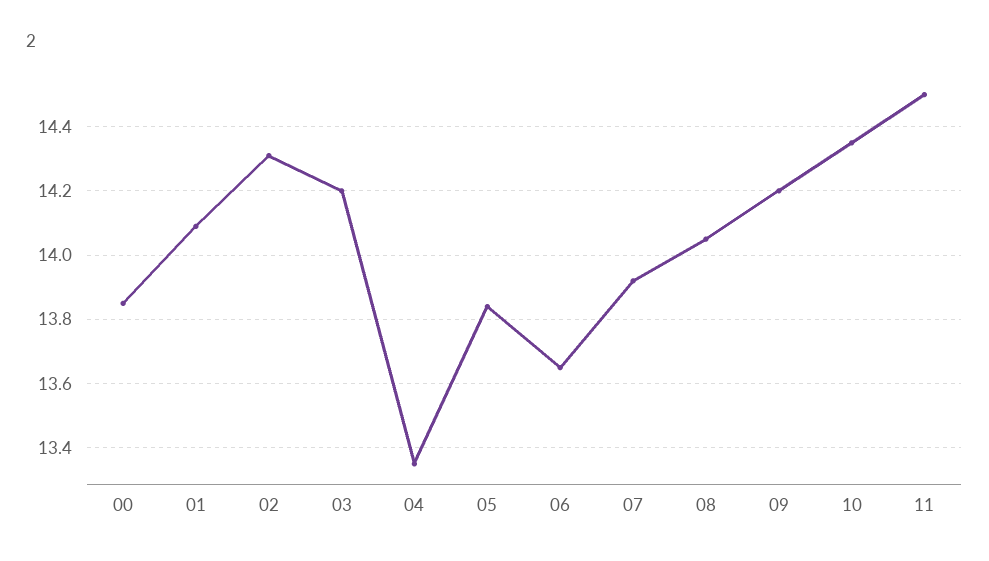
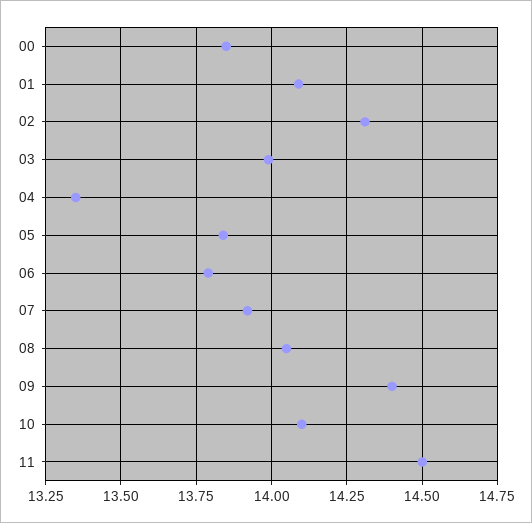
  {
    "00": 13.85,
    "01": 14.1,
    "02": 14.3,
-   "03": 14.2,
+   "03": 14,
    "04": 13.35,
    "05": 13.85,
-   "06": 13.65,
+   "06": 13.8,
    "07": 13.9,
    "08": 14.05,
-   "09": 14.2,
+   "09": 14.4,
-   "10": 14.35,
+   "10": 14.1,
    "11": 14.5
  }

